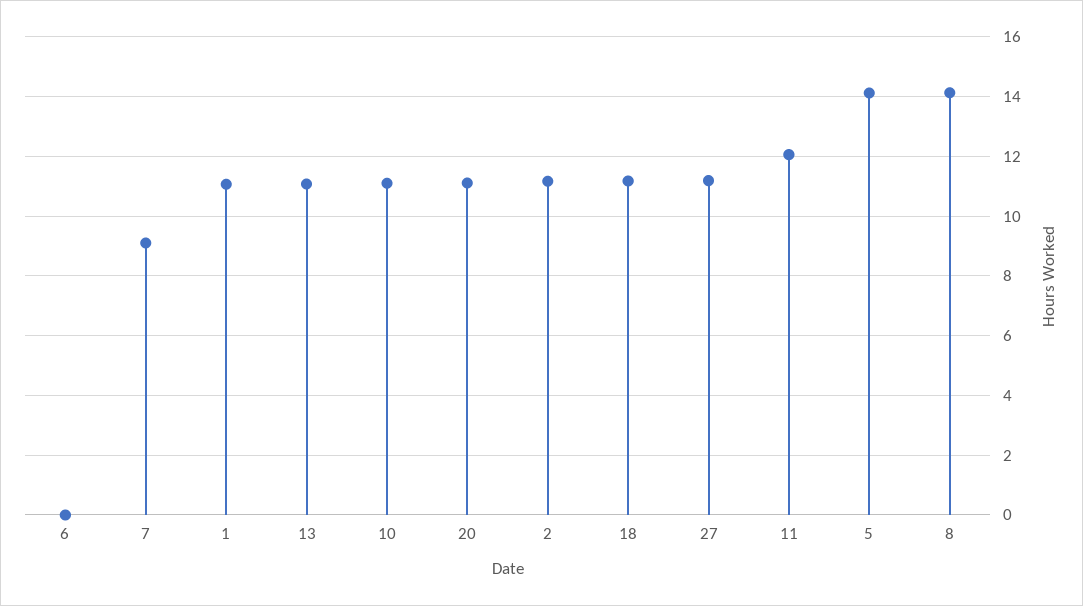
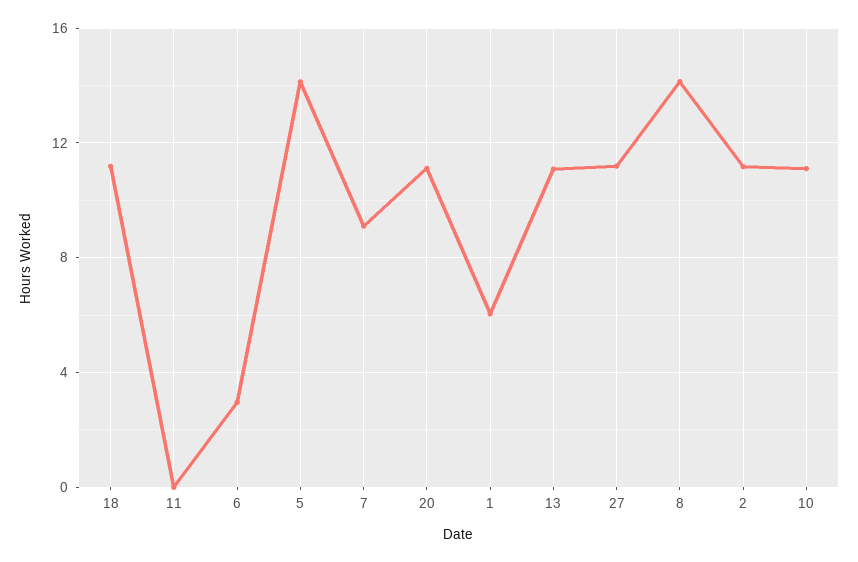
  {
-   "6": 0,
+   "6": 3,
    "7": 9,
-   "1": 11,
+   "1": 6,
    "13": 11,
    "10": 11,
    "20": 11,
    "2": 11.25,
    "18": 11.25,
    "27": 11.25,
-   "11": 12,
+   "11": 0,
    "5": 14,
    "8": 14.25
  }

